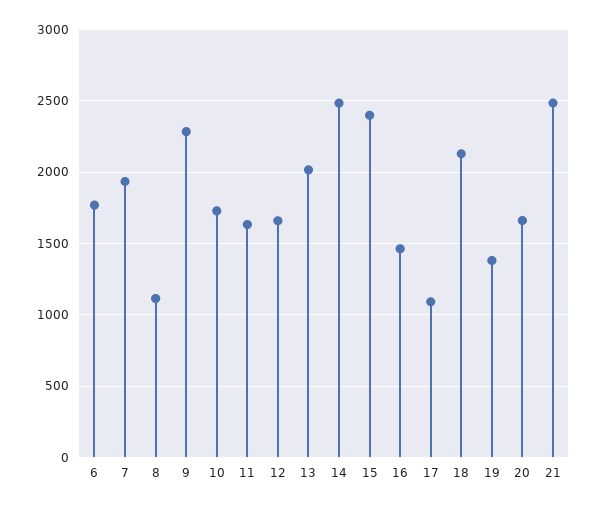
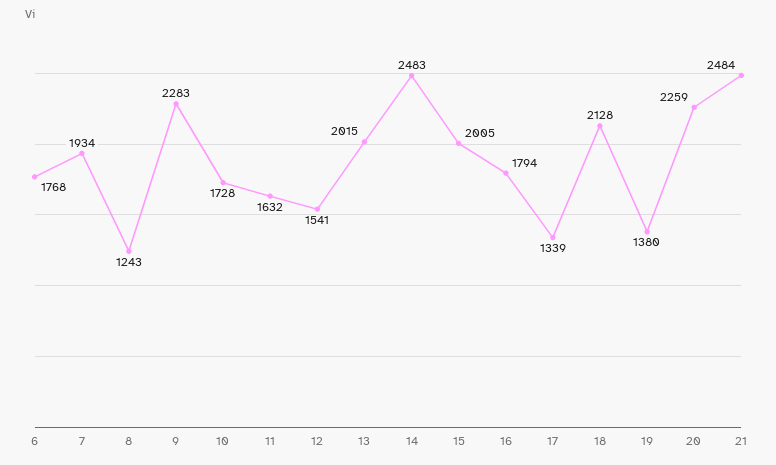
  {
    "6": 1768,
    "7": 1934,
-   "8": 1100,
+   "8": 1243,
    "9": 2283,
    "10": 1728,
    "11": 1632,
-   "12": 1650,
+   "12": 1541,
    "13": 2015,
    "14": 2483,
-   "15": 2400,
+   "15": 2005,
-   "16": 1450,
+   "16": 1794,
-   "17": 1100,
+   "17": 1339,
    "18": 2128,
    "19": 1380,
-   "20": 1650,
+   "20": 2259,
    "21": 2484
  }

